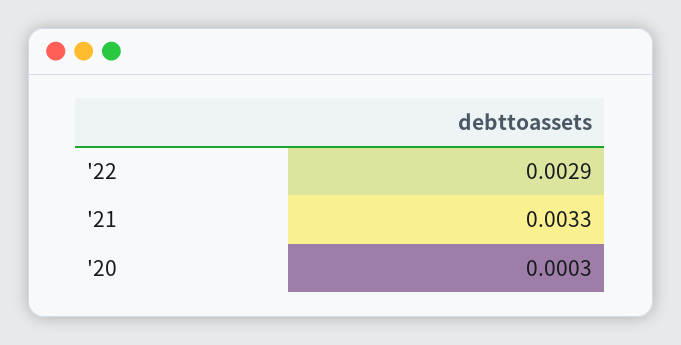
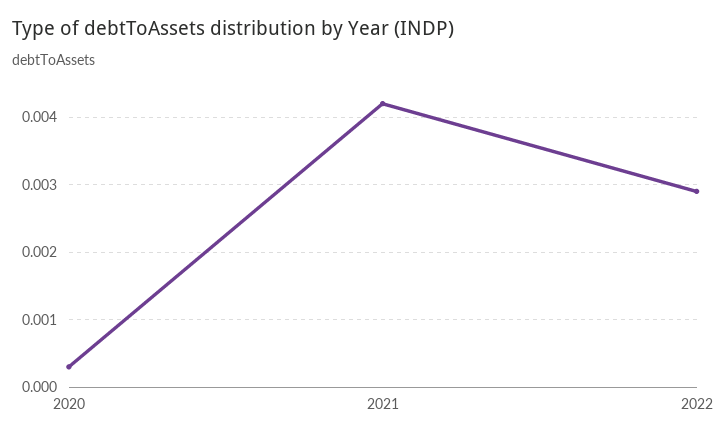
  {
    "'22": 0.0029,
-   "'21": 0.0033,
+   "'21": 0.0042,
    "'20": 0.0003
  }

